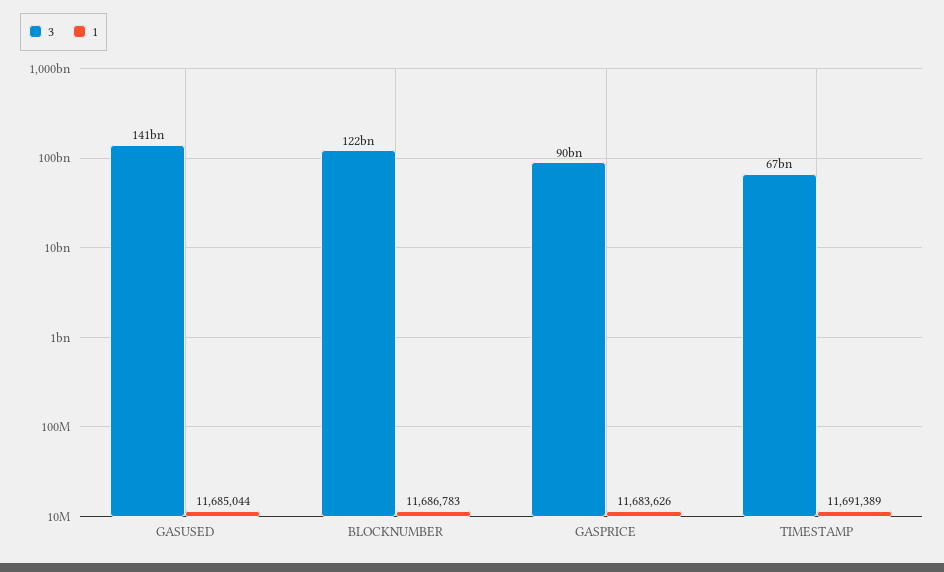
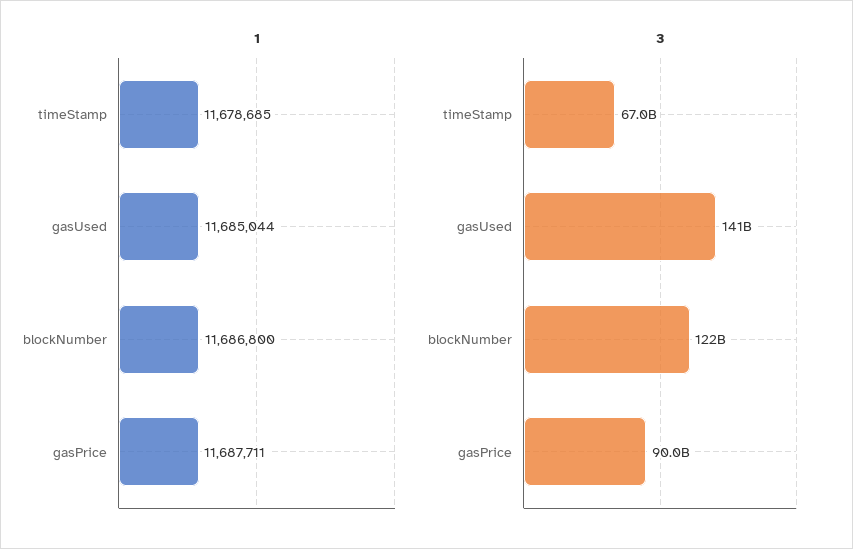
  {
    "3": {
      "GASUSED": 141000000000,
      "BLOCKNUMBER": 122000000000,
      "GASPRICE": 90000000000,
      "TIMESTAMP": 67000000000
    },
    "1": {
      "GASUSED": 11685044,
-     "BLOCKNUMBER": 11686783,
+     "BLOCKNUMBER": 11686800,
-     "GASPRICE": 11683626,
+     "GASPRICE": 11687711,
-     "TIMESTAMP": 11691389
+     "TIMESTAMP": 11678685
    }
  }

